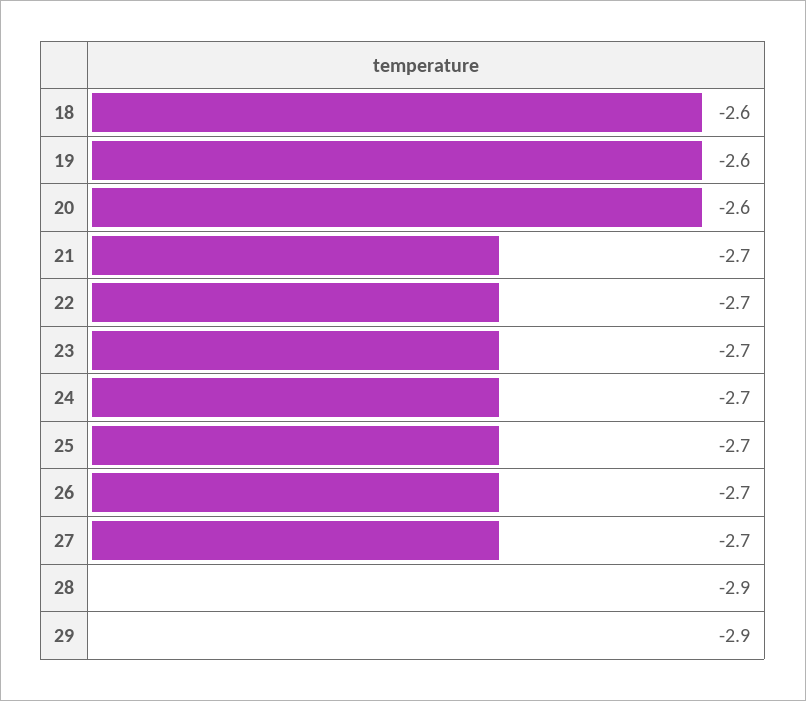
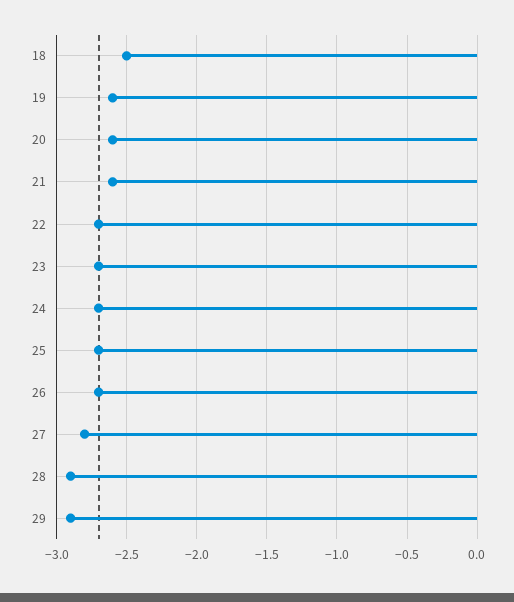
  {
-   "18": -2.6,
+   "18": -2.5,
    "19": -2.6,
    "20": -2.6,
-   "21": -2.7,
+   "21": -2.6,
    "22": -2.7,
    "23": -2.7,
    "24": -2.7,
    "25": -2.7,
    "26": -2.7,
-   "27": -2.7,
+   "27": -2.8,
    "28": -2.9,
    "29": -2.9
  }

